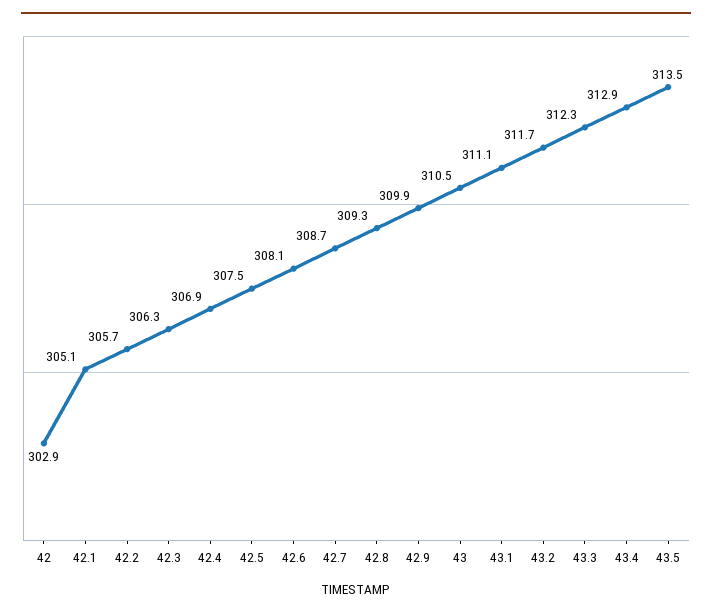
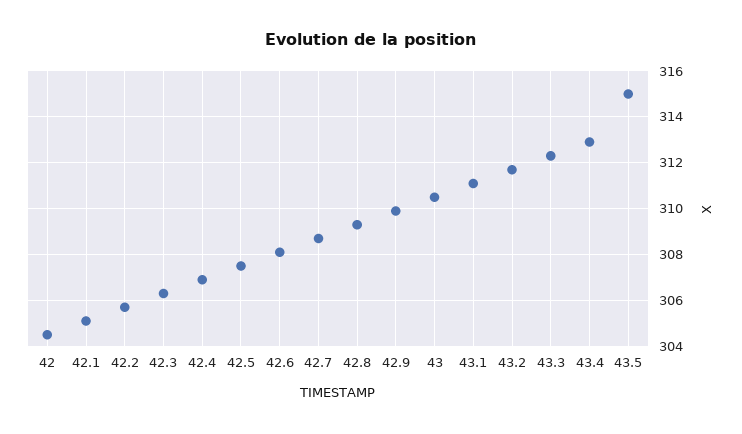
  {
-   "42": 302.9,
+   "42": 304.5,
    "42.1": 305.1,
    "42.2": 305.7,
    "42.3": 306.3,
    "42.4": 306.9,
    "42.5": 307.5,
    "42.6": 308.1,
    "42.7": 308.7,
    "42.8": 309.3,
    "42.9": 309.9,
    "43": 310.5,
    "43.1": 311.1,
    "43.2": 311.7,
    "43.3": 312.3,
    "43.4": 312.9,
-   "43.5": 313.5
+   "43.5": 315
  }

